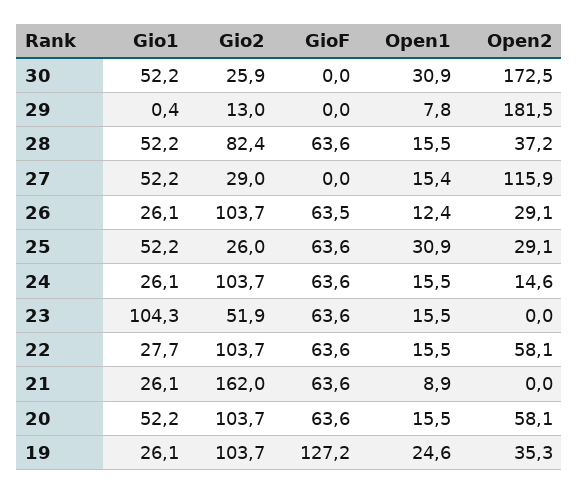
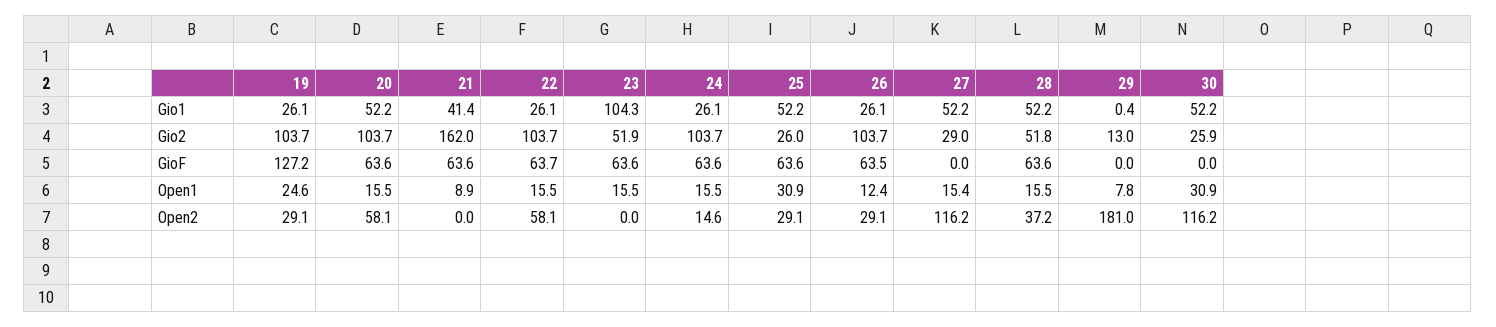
  {
    "Gio1": {
      "30": 52.2,
      "29": 0.4,
      "28": 52.2,
      "27": 52.2,
      "26": 26.1,
      "25": 52.2,
      "24": 26.1,
      "23": 104.3,
-     "22": 27.7,
+     "22": 26.1,
-     "21": 26.1,
+     "21": 41.4,
      "20": 52.2,
      "19": 26.1
    },
    "Gio2": {
      "30": 25.9,
      "29": 13,
-     "28": 82.4,
+     "28": 51.8,
      "27": 29,
      "26": 103.7,
      "25": 26,
      "24": 103.7,
      "23": 51.9,
      "22": 103.7,
      "21": 162,
      "20": 103.7,
      "19": 103.7
    },
    "GioF": {
      "30": 0,
      "29": 0,
      "28": 63.6,
      "27": 0,
      "26": 63.5,
      "25": 63.6,
      "24": 63.6,
      "23": 63.6,
-     "22": 63.6,
+     "22": 63.7,
      "21": 63.6,
      "20": 63.6,
      "19": 127.2
    },
    "Open1": {
      "30": 30.9,
      "29": 7.8,
      "28": 15.5,
      "27": 15.4,
      "26": 12.4,
      "25": 30.9,
      "24": 15.5,
      "23": 15.5,
      "22": 15.5,
      "21": 8.9,
      "20": 15.5,
      "19": 24.6
    },
    "Open2": {
-     "30": 172.5,
+     "30": 116.2,
-     "29": 181.5,
+     "29": 181,
      "28": 37.2,
-     "27": 115.9,
+     "27": 116.2,
      "26": 29.1,
      "25": 29.1,
      "24": 14.6,
      "23": 0,
      "22": 58.1,
      "21": 0,
      "20": 58.1,
-     "19": 35.3
+     "19": 29.1
    }
  }

